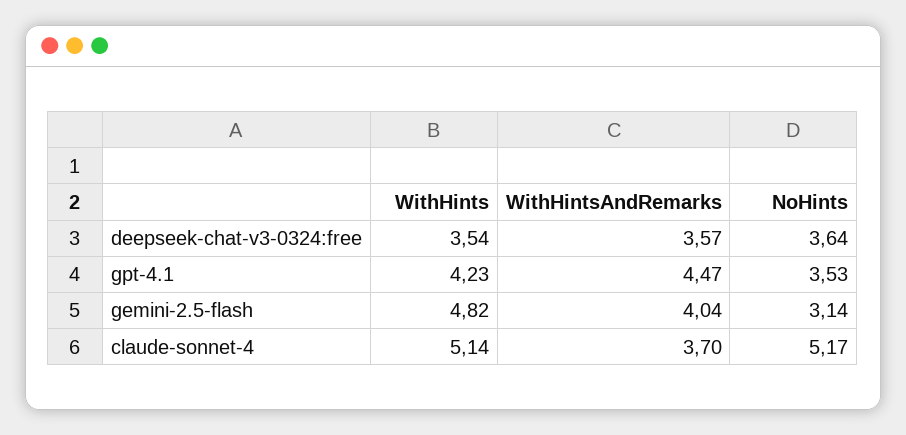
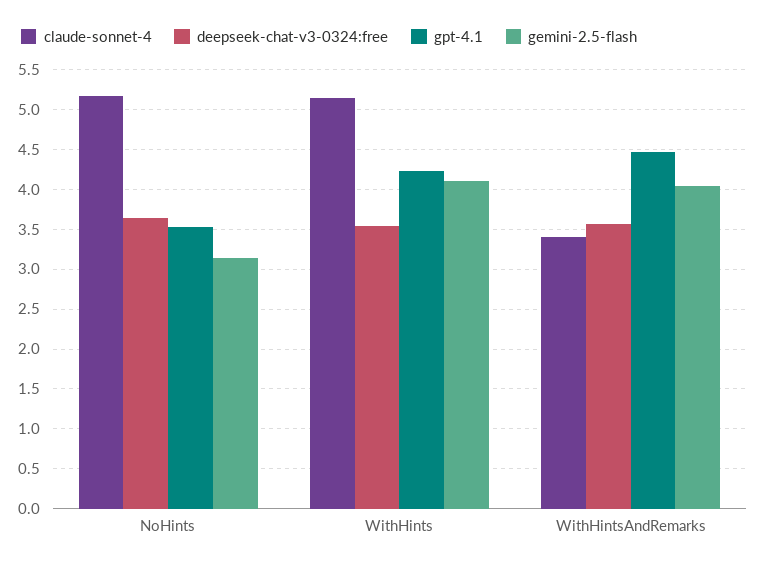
  {
    "deepseek-chat-v3-0324:free": {
      "WithHints": 3.54,
      "WithHintsAndRemarks": 3.57,
      "NoHints": 3.64
    },
    "gpt-4.1": {
      "WithHints": 4.23,
      "WithHintsAndRemarks": 4.47,
      "NoHints": 3.53
    },
    "gemini-2.5-flash": {
-     "WithHints": 4.82,
+     "WithHints": 4.1,
      "WithHintsAndRemarks": 4.04,
      "NoHints": 3.14
    },
    "claude-sonnet-4": {
      "WithHints": 5.14,
-     "WithHintsAndRemarks": 3.7,
+     "WithHintsAndRemarks": 3.4,
      "NoHints": 5.17
    }
  }

